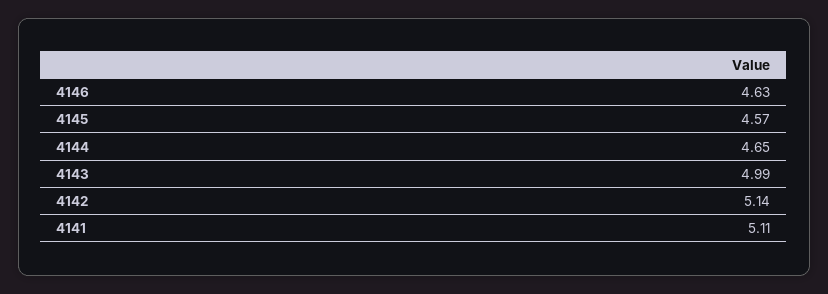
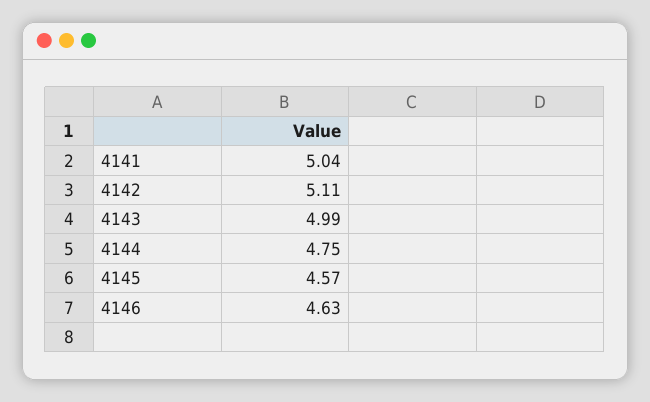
  {
    "4146": 4.63,
    "4145": 4.57,
-   "4144": 4.65,
+   "4144": 4.75,
    "4143": 4.99,
-   "4142": 5.14,
+   "4142": 5.11,
-   "4141": 5.11
+   "4141": 5.04
  }

